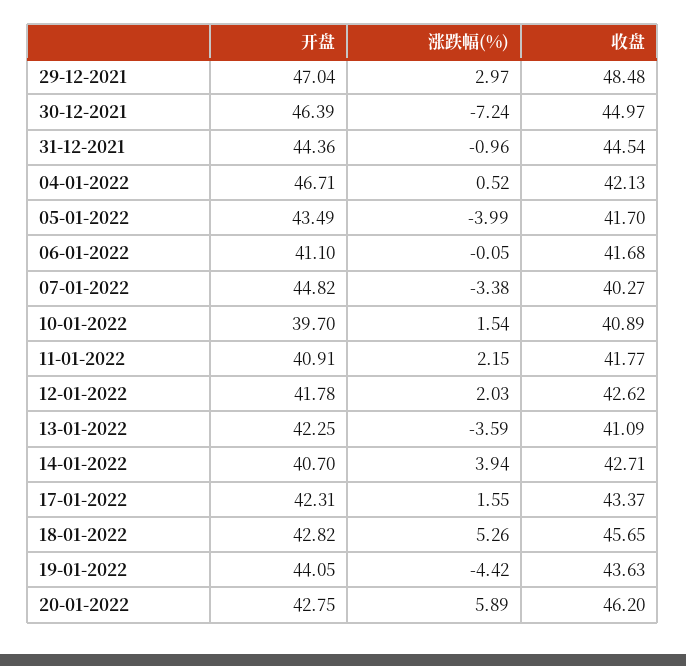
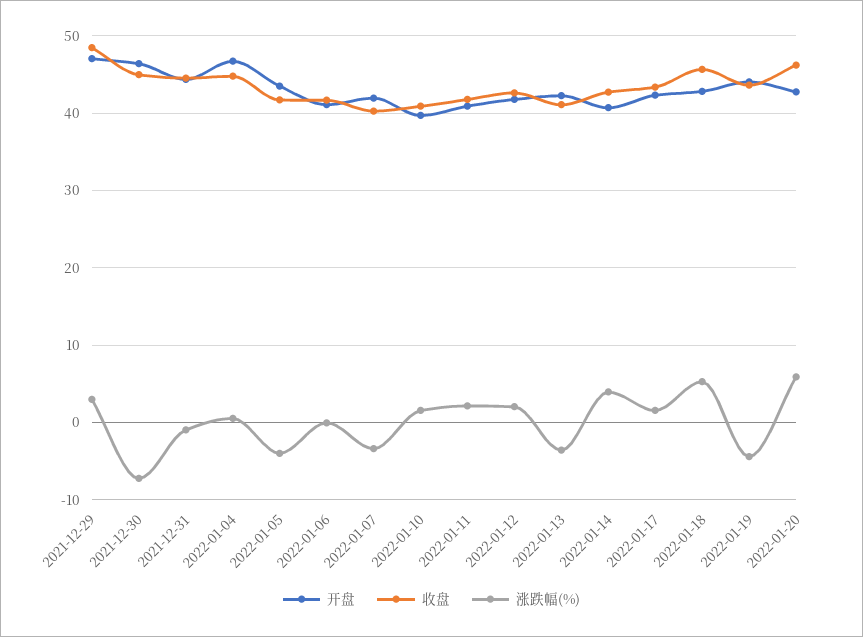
  {
    "开盘": {
      "29-12-2021": 47.04,
      "30-12-2021": 46.39,
      "31-12-2021": 44.36,
      "04-01-2022": 46.71,
      "05-01-2022": 43.49,
      "06-01-2022": 41.1,
-     "07-01-2022": 44.82,
+     "07-01-2022": 42,
      "10-01-2022": 39.7,
      "11-01-2022": 40.91,
      "12-01-2022": 41.78,
      "13-01-2022": 42.25,
      "14-01-2022": 40.7,
      "17-01-2022": 42.31,
      "18-01-2022": 42.82,
      "19-01-2022": 44.05,
      "20-01-2022": 42.75
    },
    "涨跌幅(%)": {
      "29-12-2021": 2.97,
      "30-12-2021": -7.24,
      "31-12-2021": -0.96,
      "04-01-2022": 0.52,
      "05-01-2022": -3.99,
      "06-01-2022": -0.05,
      "07-01-2022": -3.38,
      "10-01-2022": 1.54,
      "11-01-2022": 2.15,
      "12-01-2022": 2.03,
      "13-01-2022": -3.59,
      "14-01-2022": 3.94,
      "17-01-2022": 1.55,
      "18-01-2022": 5.26,
      "19-01-2022": -4.42,
      "20-01-2022": 5.89
    },
    "收盘": {
      "29-12-2021": 48.48,
      "30-12-2021": 44.97,
      "31-12-2021": 44.54,
-     "04-01-2022": 42.13,
+     "04-01-2022": 45,
      "05-01-2022": 41.7,
      "06-01-2022": 41.68,
      "07-01-2022": 40.27,
      "10-01-2022": 40.89,
      "11-01-2022": 41.77,
      "12-01-2022": 42.62,
      "13-01-2022": 41.09,
      "14-01-2022": 42.71,
      "17-01-2022": 43.37,
      "18-01-2022": 45.65,
      "19-01-2022": 43.63,
      "20-01-2022": 46.2
    }
  }

